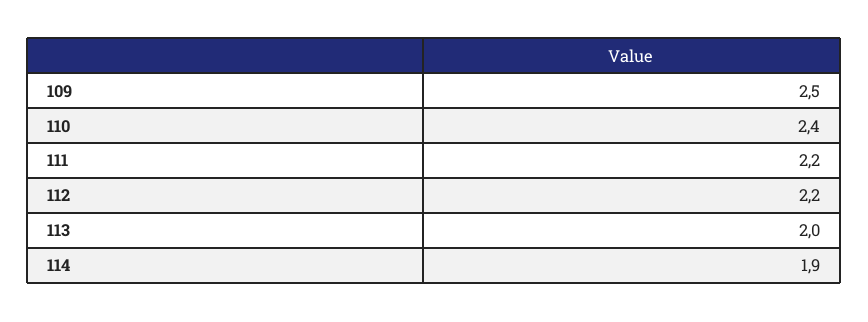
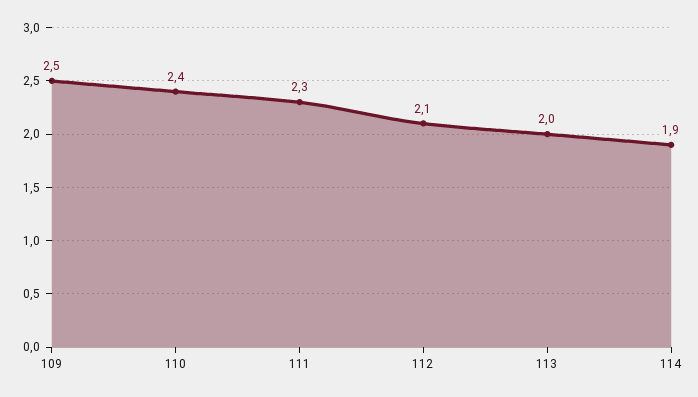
  {
    "109": 2.5,
    "110": 2.4,
-   "111": 2.2,
+   "111": 2.3,
-   "112": 2.2,
+   "112": 2.1,
    "113": 2,
    "114": 1.9
  }

